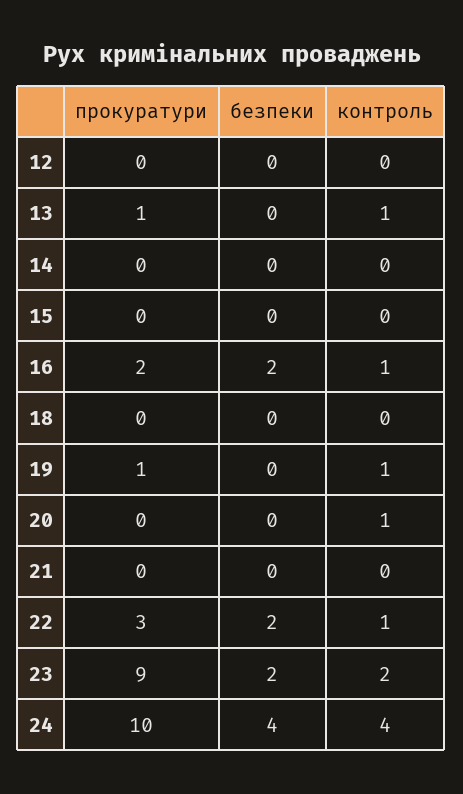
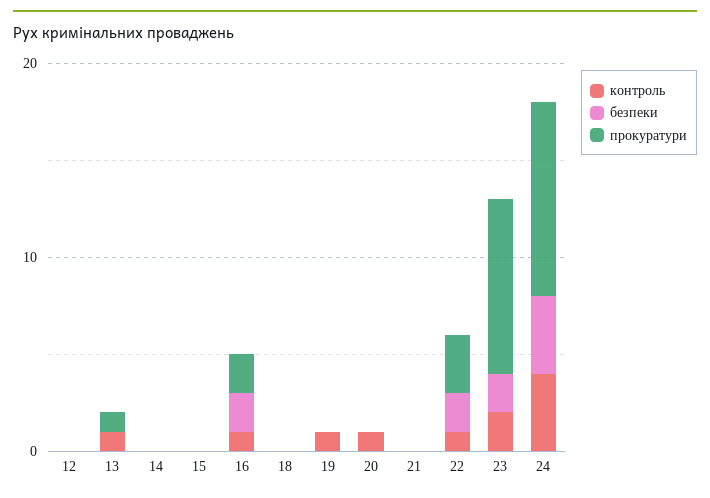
  {
    "прокуратури": {
      "12": 0,
      "13": 1,
      "14": 0,
      "15": 0,
      "16": 2,
      "18": 0,
-     "19": 1,
+     "19": 0,
      "20": 0,
      "21": 0,
      "22": 3,
      "23": 9,
      "24": 10
    },
    "безпеки": {
      "12": 0,
      "13": 0,
      "14": 0,
      "15": 0,
      "16": 2,
      "18": 0,
      "19": 0,
      "20": 0,
      "21": 0,
      "22": 2,
      "23": 2,
      "24": 4
    },
    "контроль": {
      "12": 0,
      "13": 1,
      "14": 0,
      "15": 0,
      "16": 1,
      "18": 0,
      "19": 1,
      "20": 1,
      "21": 0,
      "22": 1,
      "23": 2,
      "24": 4
    }
  }

